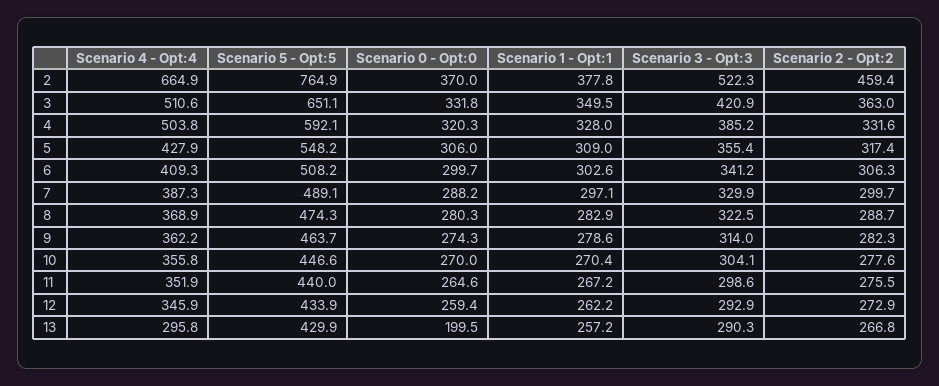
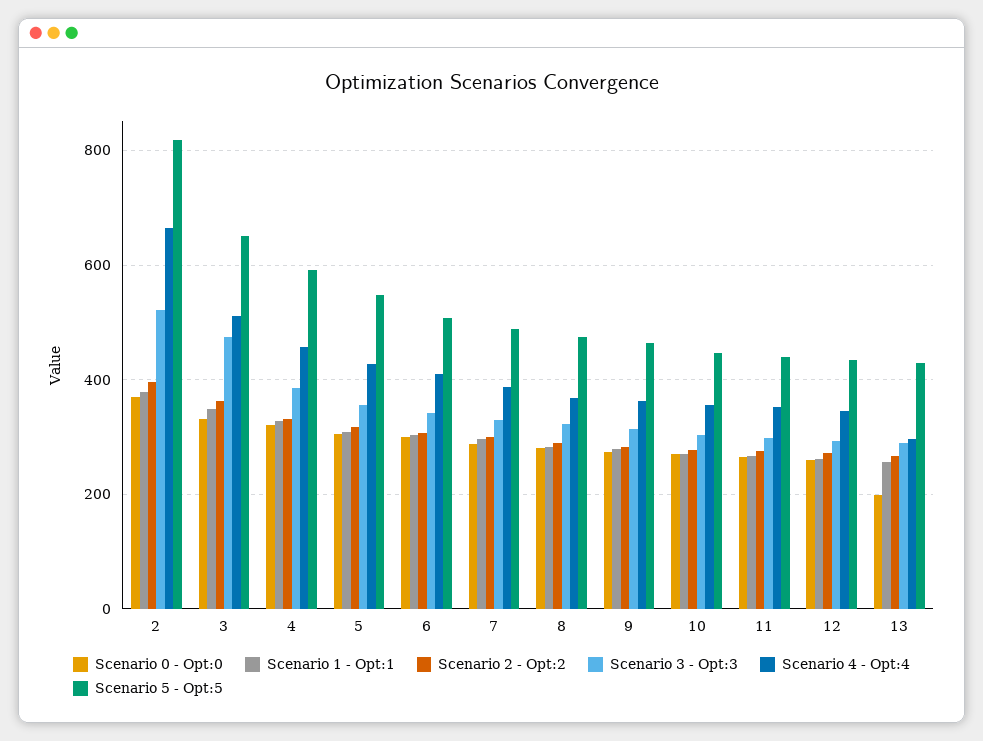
  {
    "Scenario 4 - Opt:4": {
      "2": 664.9,
      "3": 510.6,
-     "4": 503.8,
+     "4": 460,
      "5": 427.9,
      "6": 409.3,
      "7": 387.3,
      "8": 368.9,
      "9": 362.2,
      "10": 355.8,
      "11": 351.9,
      "12": 345.9,
      "13": 295.8
    },
    "Scenario 5 - Opt:5": {
-     "2": 764.9,
+     "2": 820,
      "3": 651.1,
      "4": 592.1,
      "5": 548.2,
      "6": 508.2,
      "7": 489.1,
      "8": 474.3,
      "9": 463.7,
      "10": 446.6,
      "11": 440,
      "12": 433.9,
      "13": 429.9
    },
    "Scenario 0 - Opt:0": {
      "2": 370,
      "3": 331.8,
      "4": 320.3,
      "5": 306,
      "6": 299.7,
      "7": 288.2,
      "8": 280.3,
      "9": 274.3,
      "10": 270,
      "11": 264.6,
      "12": 259.4,
      "13": 199.5
    },
    "Scenario 1 - Opt:1": {
      "2": 377.8,
      "3": 349.5,
      "4": 328,
      "5": 309,
      "6": 302.6,
      "7": 297.1,
      "8": 282.9,
      "9": 278.6,
      "10": 270.4,
      "11": 267.2,
      "12": 262.2,
      "13": 257.2
    },
    "Scenario 3 - Opt:3": {
      "2": 522.3,
-     "3": 420.9,
+     "3": 480,
      "4": 385.2,
      "5": 355.4,
      "6": 341.2,
      "7": 329.9,
      "8": 322.5,
      "9": 314,
      "10": 304.1,
      "11": 298.6,
      "12": 292.9,
      "13": 290.3
    },
    "Scenario 2 - Opt:2": {
-     "2": 459.4,
+     "2": 400,
      "3": 363,
      "4": 331.6,
      "5": 317.4,
      "6": 306.3,
      "7": 299.7,
      "8": 288.7,
      "9": 282.3,
      "10": 277.6,
      "11": 275.5,
      "12": 272.9,
      "13": 266.8
    }
  }

